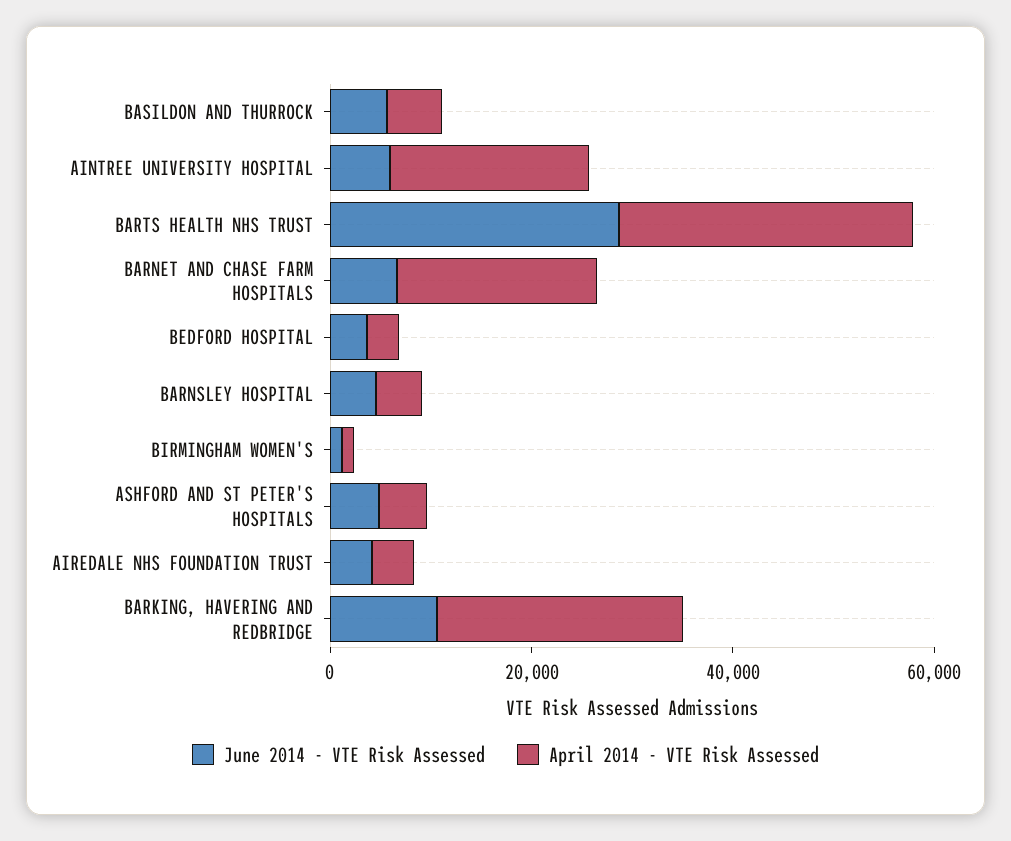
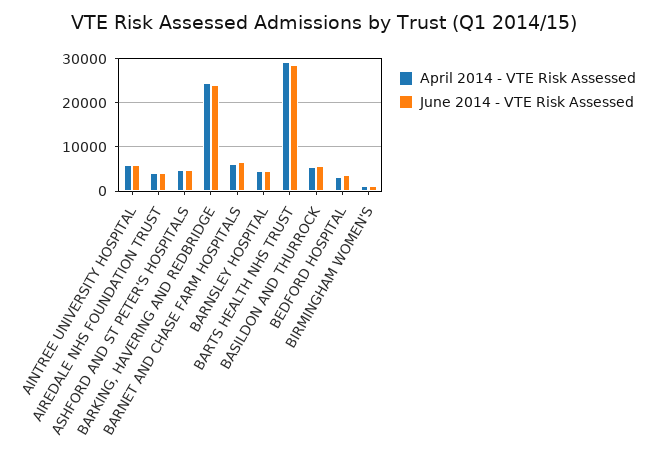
  {
    "June 2014 - VTE Risk Assessed": {
      "BASILDON AND THURROCK": 6000,
      "AINTREE UNIVERSITY HOSPITAL": 6000,
      "BARTS HEALTH NHS TRUST": 28000,
      "BARNET AND CHASE FARM HOSPITALS": 6000,
      "BEDFORD HOSPITAL": 4000,
      "BARNSLEY HOSPITAL": 4000,
      "BIRMINGHAM WOMEN'S": 2000,
      "ASHFORD AND ST PETER'S HOSPITALS": 4000,
      "AIREDALE NHS FOUNDATION TRUST": 4000,
-     "BARKING, HAVERING AND REDBRIDGE": 10000
+     "BARKING, HAVERING AND REDBRIDGE": 24000
    },
    "April 2014 - VTE Risk Assessed": {
      "BASILDON AND THURROCK": 6000,
-     "AINTREE UNIVERSITY HOSPITAL": 20000,
+     "AINTREE UNIVERSITY HOSPITAL": 6000,
      "BARTS HEALTH NHS TRUST": 30000,
-     "BARNET AND CHASE FARM HOSPITALS": 20000,
+     "BARNET AND CHASE FARM HOSPITALS": 6000,
      "BEDFORD HOSPITAL": 4000,
      "BARNSLEY HOSPITAL": 4000,
      "BIRMINGHAM WOMEN'S": 2000,
      "ASHFORD AND ST PETER'S HOSPITALS": 4000,
      "AIREDALE NHS FOUNDATION TRUST": 4000,
      "BARKING, HAVERING AND REDBRIDGE": 24000
    }
  }

